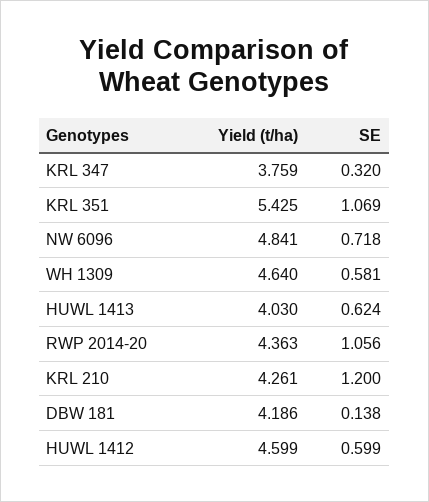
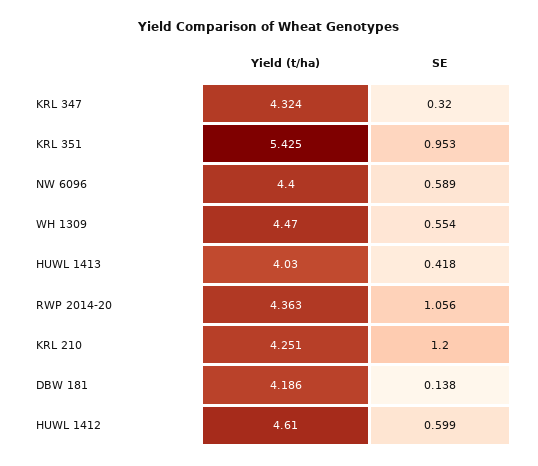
  {
    "Yield (t/ha)": {
-     "KRL 347": 3.759,
+     "KRL 347": 4.324,
      "KRL 351": 5.425,
-     "NW 6096": 4.841,
+     "NW 6096": 4.4,
-     "WH 1309": 4.64,
+     "WH 1309": 4.47,
      "HUWL 1413": 4.03,
      "RWP 2014-20": 4.363,
-     "KRL 210": 4.261,
+     "KRL 210": 4.251,
      "DBW 181": 4.186,
-     "HUWL 1412": 4.599
+     "HUWL 1412": 4.61
    },
    "SE": {
      "KRL 347": 0.32,
-     "KRL 351": 1.069,
+     "KRL 351": 0.953,
-     "NW 6096": 0.718,
+     "NW 6096": 0.589,
-     "WH 1309": 0.581,
+     "WH 1309": 0.554,
-     "HUWL 1413": 0.624,
+     "HUWL 1413": 0.418,
      "RWP 2014-20": 1.056,
      "KRL 210": 1.2,
      "DBW 181": 0.138,
      "HUWL 1412": 0.599
    }
  }

